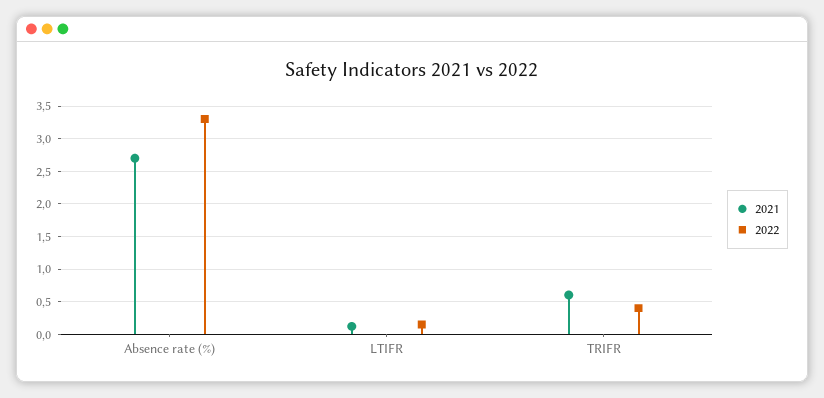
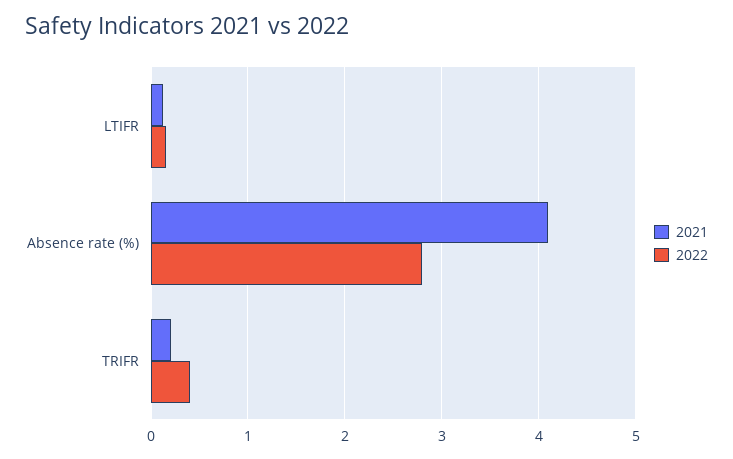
  {
    "2021": {
-     "Absence rate (%)": 2.7,
+     "Absence rate (%)": 4.1,
      "LTIFR": 0.1,
-     "TRIFR": 0.6
+     "TRIFR": 0.2
    },
    "2022": {
-     "Absence rate (%)": 3.3,
+     "Absence rate (%)": 2.8,
      "LTIFR": 0.2,
      "TRIFR": 0.4
    }
  }

